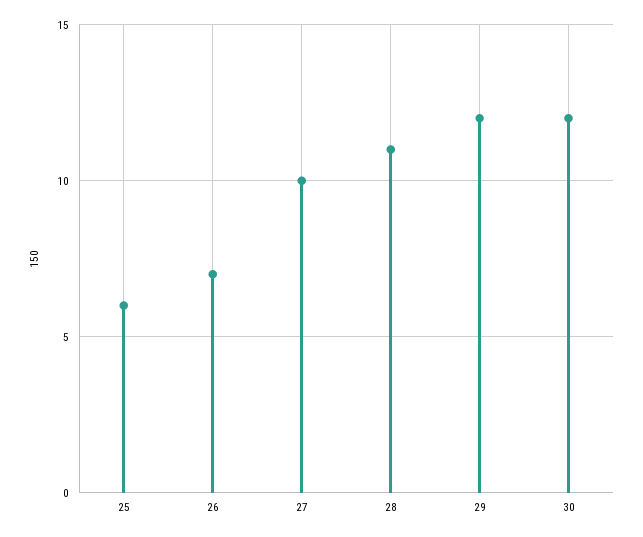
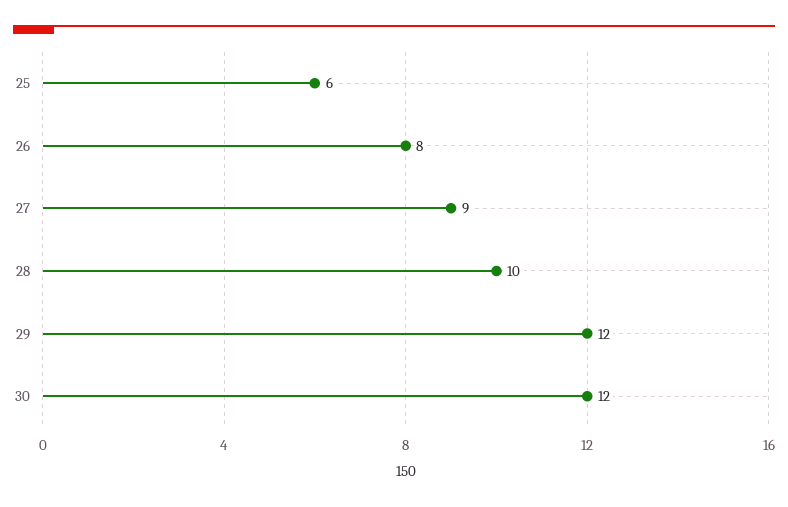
  {
    "25": 6,
-   "26": 7,
+   "26": 8,
-   "27": 10,
+   "27": 9,
-   "28": 11,
+   "28": 10,
    "29": 12,
    "30": 12
  }

